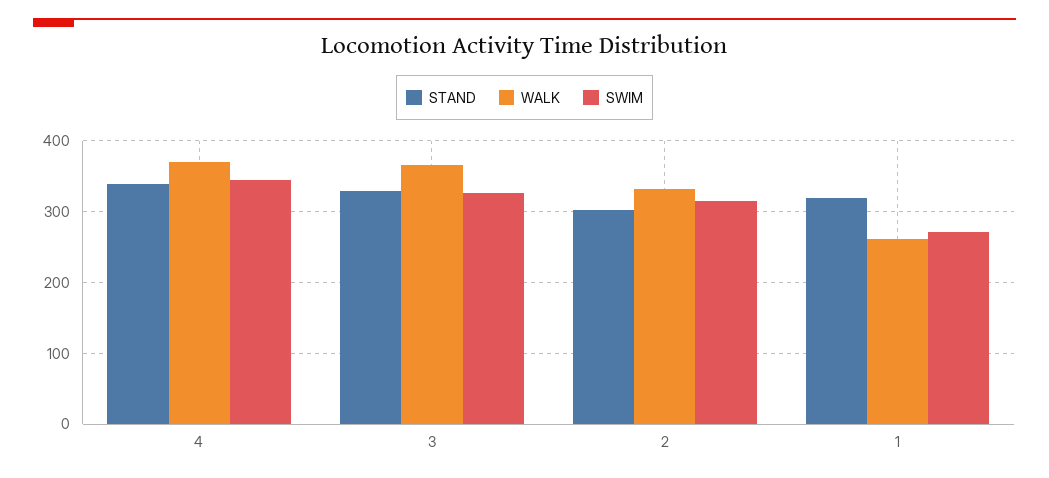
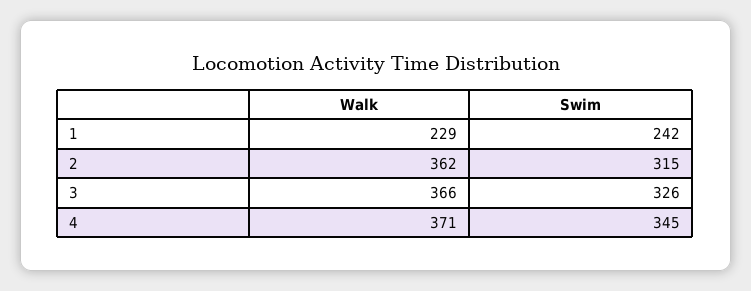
  {
-   "STAND": {
-     "4": 340,
-     "3": 330,
-     "2": 300,
-     "1": 320
-   },
    "WALK": {
      "4": 371,
      "3": 366,
-     "2": 330,
+     "2": 362,
-     "1": 260
+     "1": 229
    },
    "SWIM": {
      "4": 345,
      "3": 326,
      "2": 315,
-     "1": 270
+     "1": 242
    }
  }

